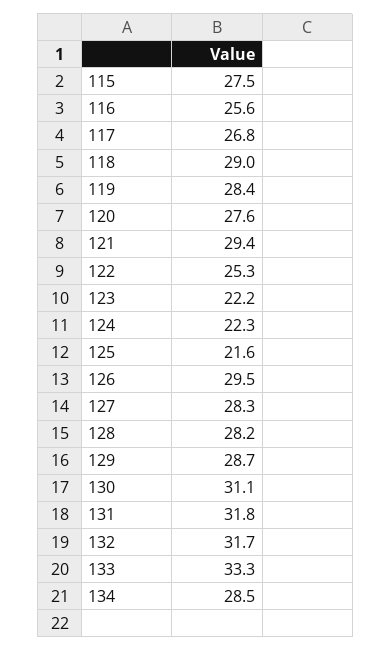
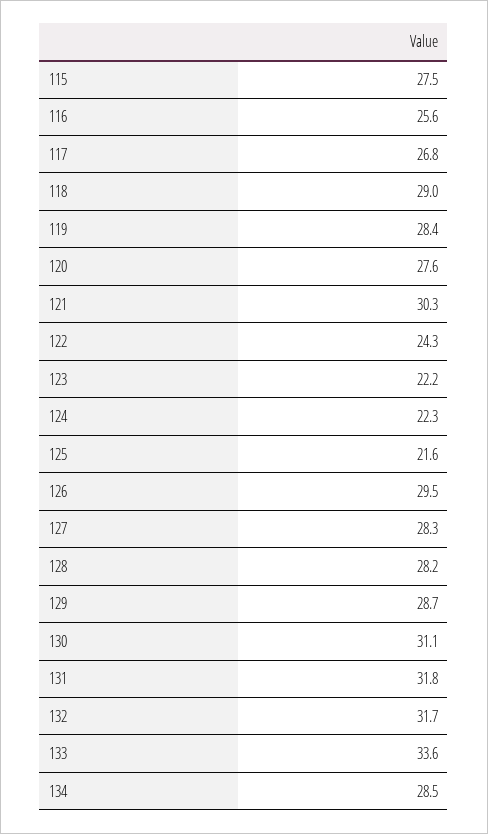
  {
    "115": 27.5,
    "116": 25.6,
    "117": 26.8,
    "118": 29,
    "119": 28.4,
    "120": 27.6,
-   "121": 29.4,
+   "121": 30.3,
-   "122": 25.3,
+   "122": 24.3,
    "123": 22.2,
    "124": 22.3,
    "125": 21.6,
    "126": 29.5,
    "127": 28.3,
    "128": 28.2,
    "129": 28.7,
    "130": 31.1,
    "131": 31.8,
    "132": 31.7,
-   "133": 33.3,
+   "133": 33.6,
    "134": 28.5
  }

